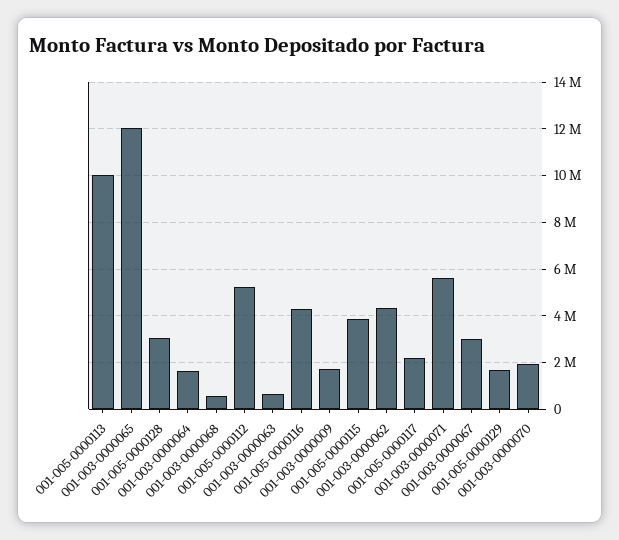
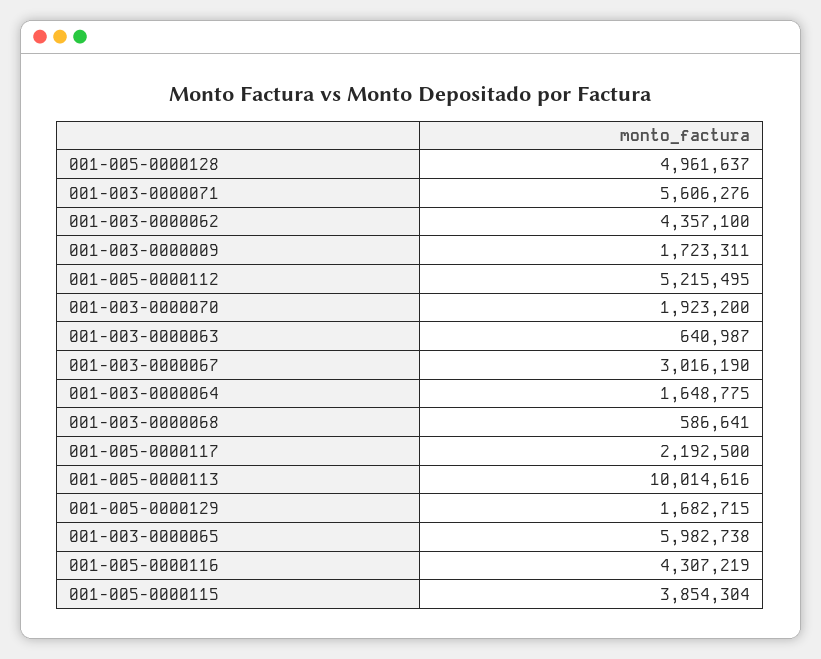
  {
    "001-005-0000113": 10014616,
-   "001-003-0000065": 12000000,
+   "001-003-0000065": 5982738,
-   "001-005-0000128": 3000000,
+   "001-005-0000128": 4961637,
    "001-003-0000064": 1648775,
    "001-003-0000068": 586641,
    "001-005-0000112": 5215495,
    "001-003-0000063": 640987,
    "001-005-0000116": 4307219,
    "001-003-0000009": 1723311,
    "001-005-0000115": 3854304,
    "001-003-0000062": 4357100,
    "001-005-0000117": 2192500,
    "001-003-0000071": 5606276,
    "001-003-0000067": 3016190,
    "001-005-0000129": 1682715,
    "001-003-0000070": 1923200
  }

